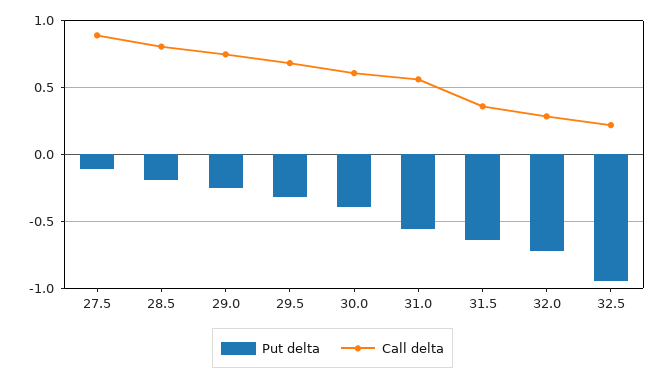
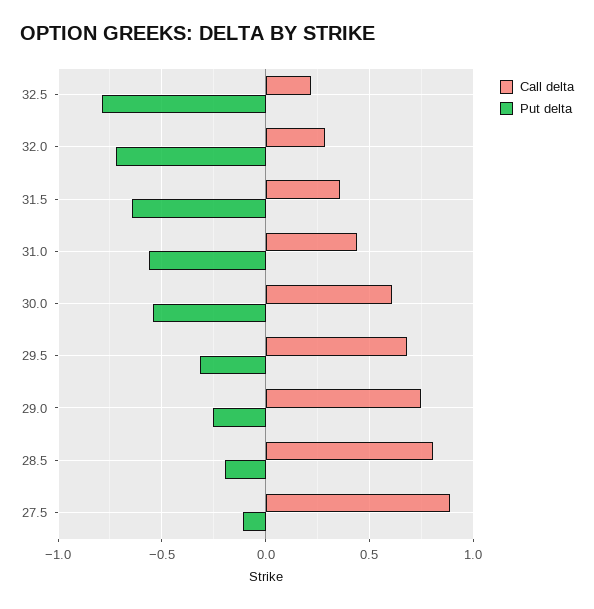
  {
    "Put delta": {
      "27.5": -0.1,
      "28.5": -0.2,
      "29.0": -0.25,
      "29.5": -0.3,
-     "30.0": -0.4,
+     "30.0": -0.55,
      "31.0": -0.55,
      "31.5": -0.65,
      "32.0": -0.7,
-     "32.5": -0.95
+     "32.5": -0.8
    },
    "Call delta": {
      "27.5": 0.9,
      "28.5": 0.8,
      "29.0": 0.75,
      "29.5": 0.7,
      "30.0": 0.6,
-     "31.0": 0.55,
+     "31.0": 0.45,
      "31.5": 0.35,
      "32.0": 0.3,
      "32.5": 0.2
    }
  }

